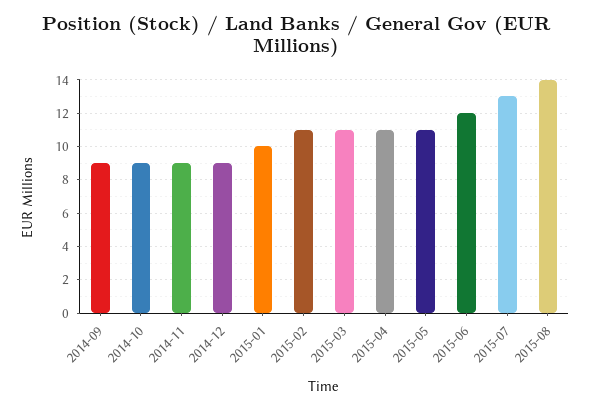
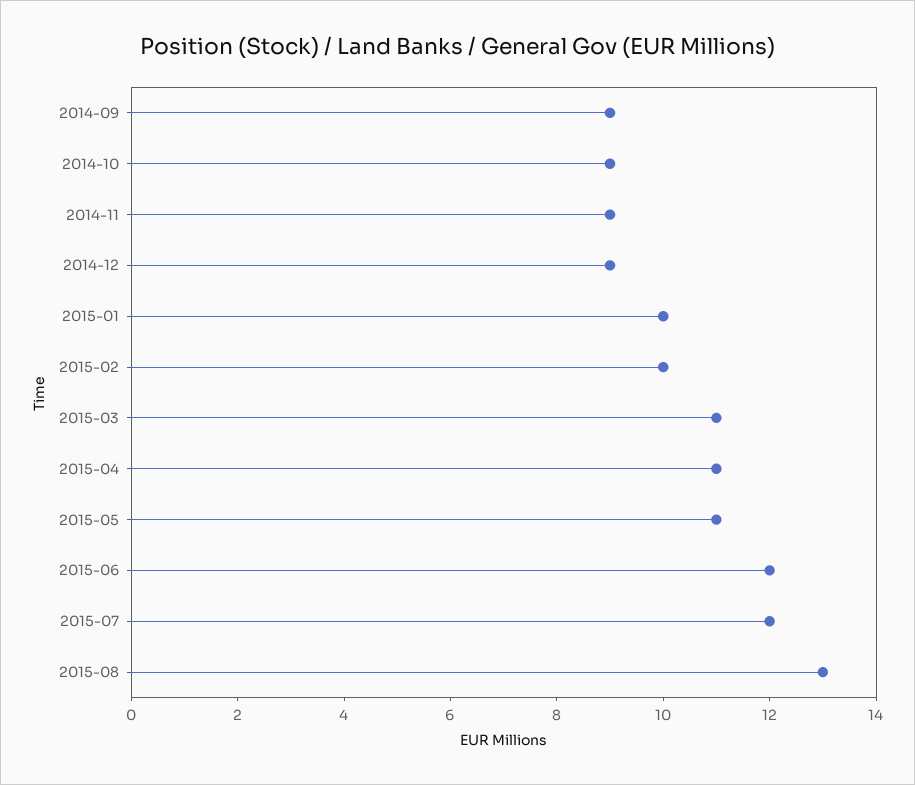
  {
    "2014-09": 9,
    "2014-10": 9,
    "2014-11": 9,
    "2014-12": 9,
    "2015-01": 10,
-   "2015-02": 11,
+   "2015-02": 10,
    "2015-03": 11,
    "2015-04": 11,
    "2015-05": 11,
    "2015-06": 12,
-   "2015-07": 13,
+   "2015-07": 12,
-   "2015-08": 14
+   "2015-08": 13
  }

